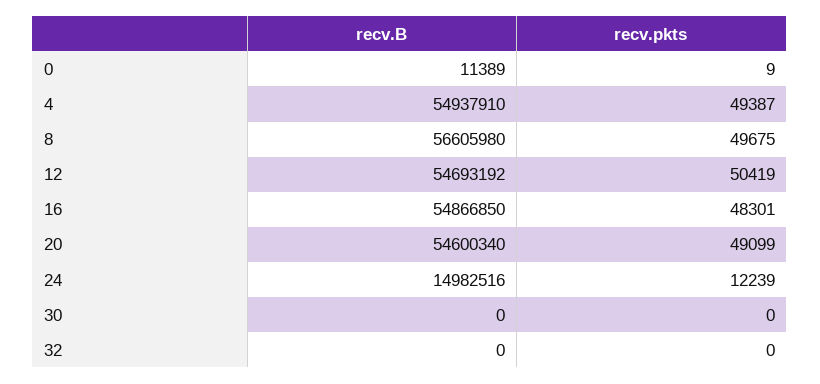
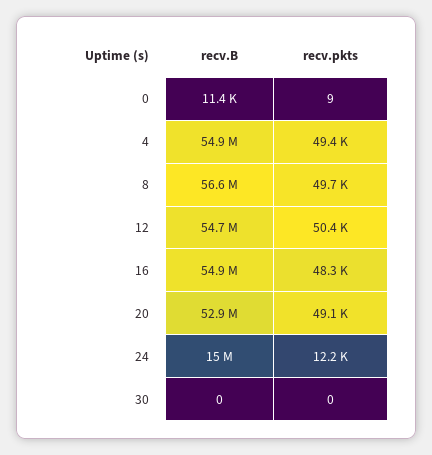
  {
    "recv.B": {
      "0": 11389,
      "4": 54937910,
      "8": 56605980,
      "12": 54693192,
      "16": 54866850,
-     "20": 54600340,
+     "20": 52900000,
      "24": 14982516,
-     "30": 0,
+     "30": 0
-     "32": 0
    },
    "recv.pkts": {
      "0": 9,
      "4": 49387,
      "8": 49675,
      "12": 50419,
      "16": 48301,
      "20": 49099,
      "24": 12239,
-     "30": 0,
+     "30": 0
-     "32": 0
    }
  }

